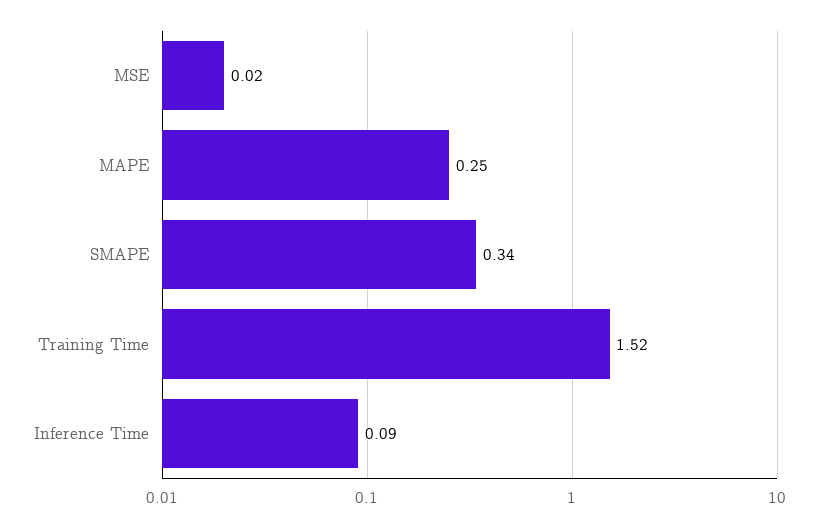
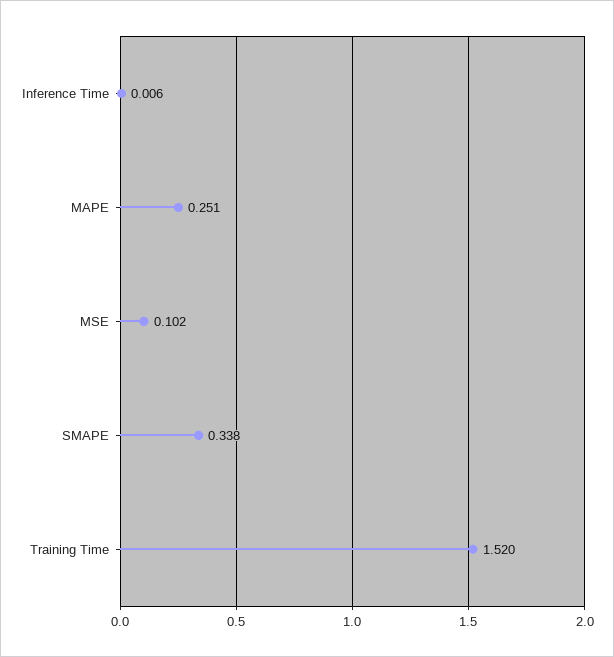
  {
-   "MSE": 0.02,
+   "MSE": 0.102,
    "MAPE": 0.251,
    "SMAPE": 0.338,
    "Training Time": 1.52,
-   "Inference Time": 0.09
+   "Inference Time": 0.006
  }

